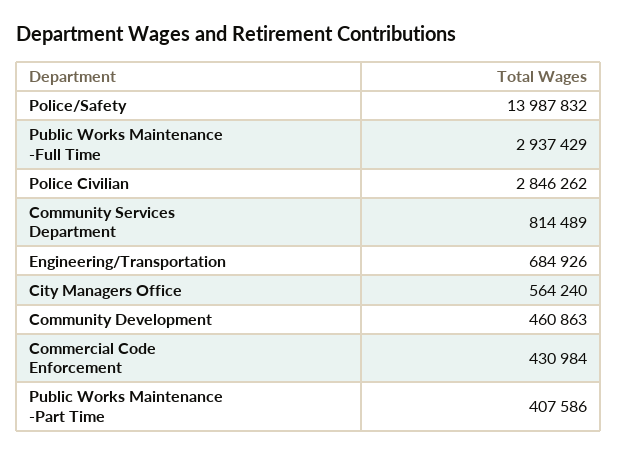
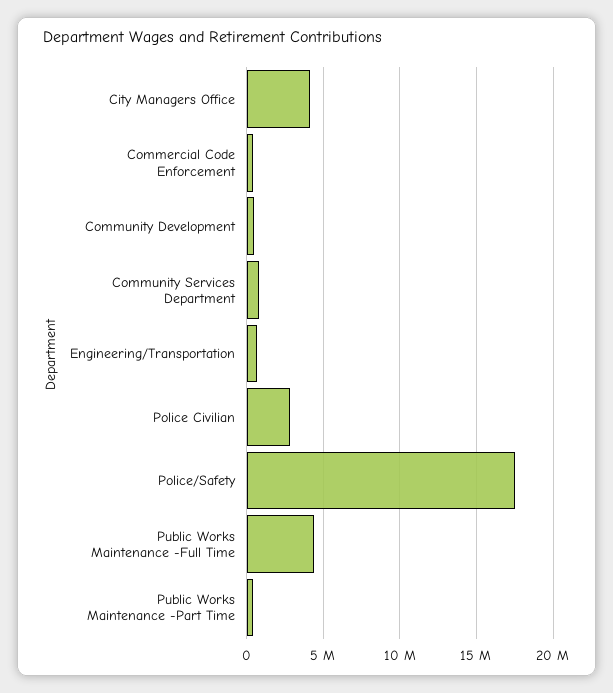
  {
-   "Police/Safety": 13987832,
+   "Police/Safety": 17500000,
-   "Public Works Maintenance -Full Time": 2937429,
+   "Public Works Maintenance -Full Time": 4500000,
    "Police Civilian": 2846262,
    "Community Services Department": 814489,
    "Engineering/Transportation": 684926,
-   "City Managers Office": 564240,
+   "City Managers Office": 4000000,
    "Community Development": 460863,
    "Commercial Code Enforcement": 430984,
    "Public Works Maintenance -Part Time": 407586
  }

